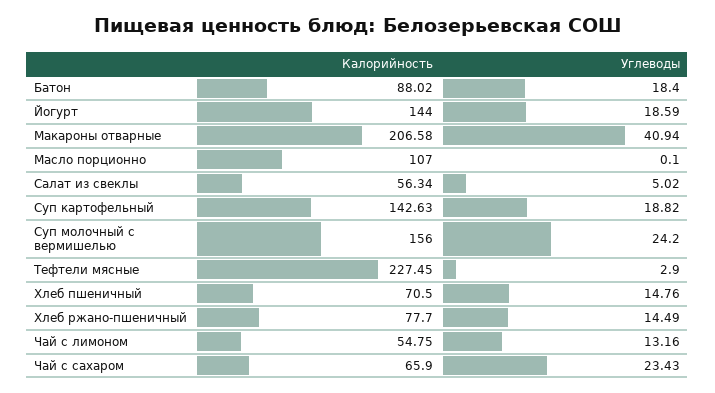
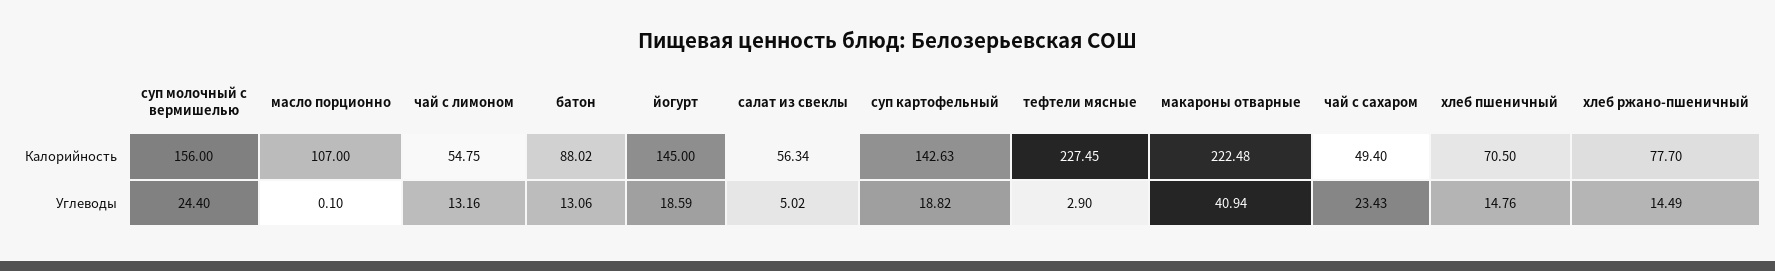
  {
    "Калорийность": {
      "Батон": 88.02,
-     "Йогурт": 144,
+     "Йогурт": 145,
-     "Макароны отварные": 206.58,
+     "Макароны отварные": 222.48,
      "Масло порционно": 107,
      "Салат из свеклы": 56.34,
      "Суп картофельный": 142.63,
      "Суп молочный с вермишелью": 156,
      "Тефтели мясные": 227.45,
      "Хлеб пшеничный": 70.5,
      "Хлеб ржано-пшеничный": 77.7,
      "Чай с лимоном": 54.75,
-     "Чай с сахаром": 65.9
+     "Чай с сахаром": 49.4
    },
    "Углеводы": {
-     "Батон": 18.4,
+     "Батон": 13.06,
      "Йогурт": 18.59,
      "Макароны отварные": 40.94,
      "Масло порционно": 0.1,
      "Салат из свеклы": 5.02,
      "Суп картофельный": 18.82,
-     "Суп молочный с вермишелью": 24.2,
+     "Суп молочный с вермишелью": 24.4,
      "Тефтели мясные": 2.9,
      "Хлеб пшеничный": 14.76,
      "Хлеб ржано-пшеничный": 14.49,
      "Чай с лимоном": 13.16,
      "Чай с сахаром": 23.43
    }
  }

